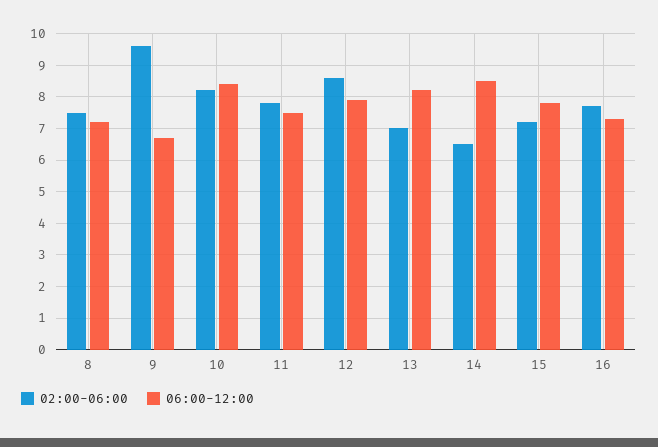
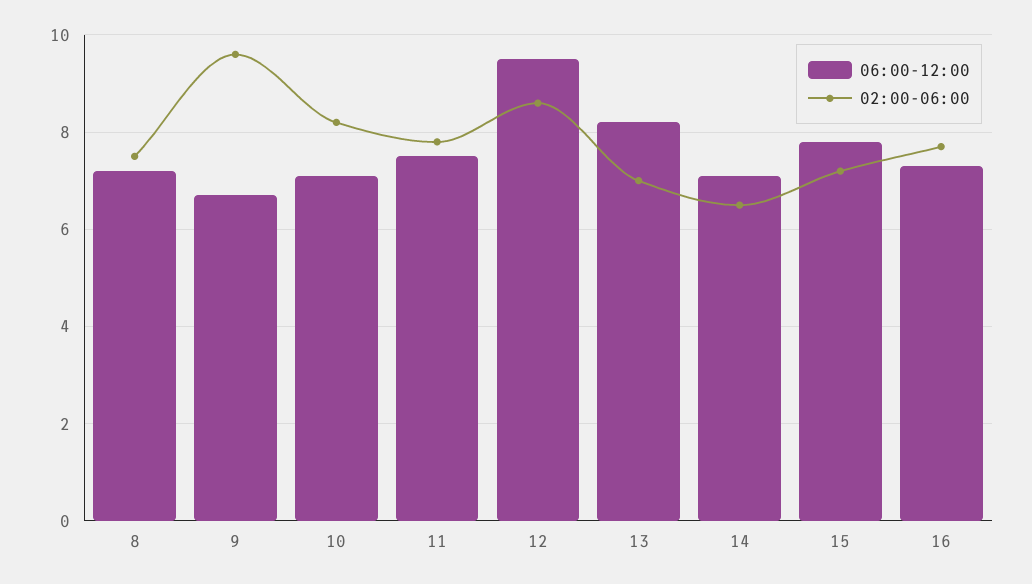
  {
    "02:00-06:00": {
      "8": 7.5,
      "9": 9.5,
      "10": 8,
      "11": 8,
      "12": 8.5,
      "13": 7,
      "14": 6.5,
      "15": 7,
      "16": 7.5
    },
    "06:00-12:00": {
      "8": 7,
      "9": 6.5,
-     "10": 8.5,
+     "10": 7,
      "11": 7.5,
-     "12": 8,
+     "12": 9.5,
      "13": 8,
-     "14": 8.5,
+     "14": 7,
      "15": 8,
      "16": 7.5
    }
  }

